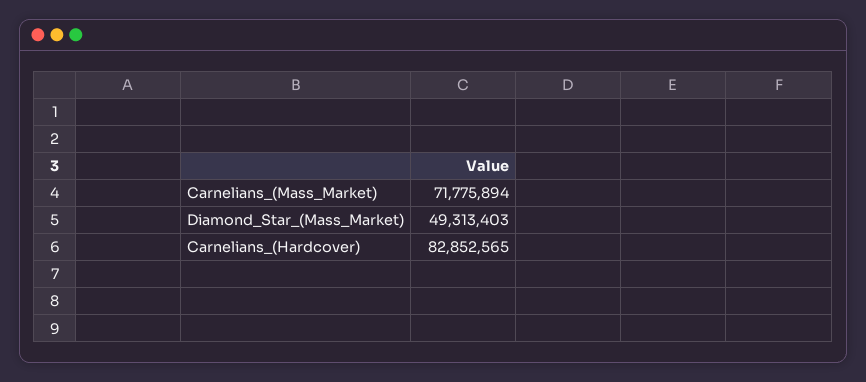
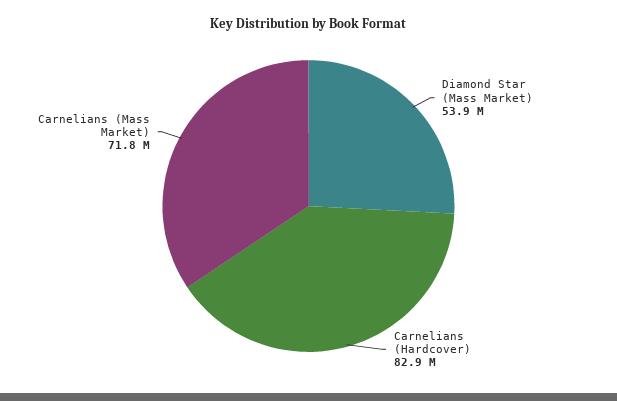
  {
    "Carnelians_(Mass_Market)": 71775894,
-   "Diamond_Star_(Mass_Market)": 49313403,
+   "Diamond_Star_(Mass_Market)": 53900000,
    "Carnelians_(Hardcover)": 82852565
  }

